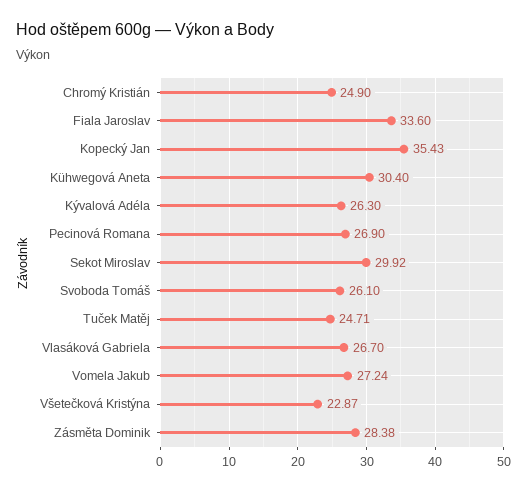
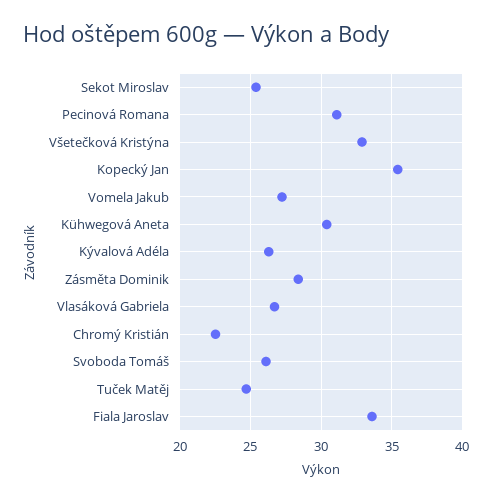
  {
-   "Chromý Kristián": 24.9,
+   "Chromý Kristián": 22.5,
    "Fiala Jaroslav": 33.6,
    "Kopecký Jan": 35.43,
    "Kühwegová Aneta": 30.4,
    "Kývalová Adéla": 26.3,
-   "Pecinová Romana": 26.9,
+   "Pecinová Romana": 31,
-   "Sekot Miroslav": 29.92,
+   "Sekot Miroslav": 25.5,
    "Svoboda Tomáš": 26.1,
    "Tuček Matěj": 24.71,
    "Vlasáková Gabriela": 26.7,
    "Vomela Jakub": 27.24,
-   "Všetečková Kristýna": 22.87,
+   "Všetečková Kristýna": 33,
    "Zásměta Dominik": 28.38
  }

